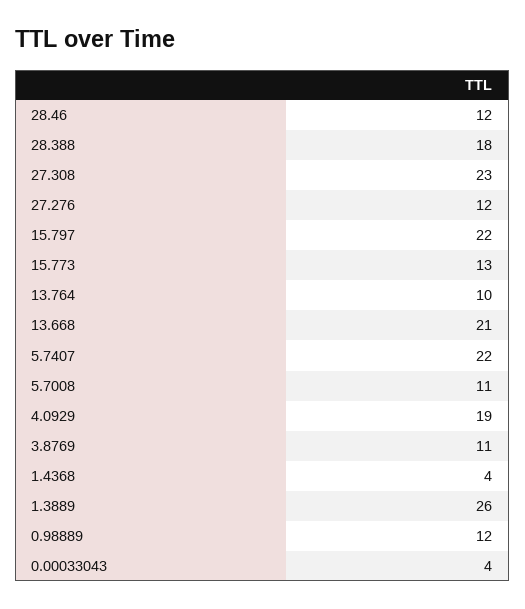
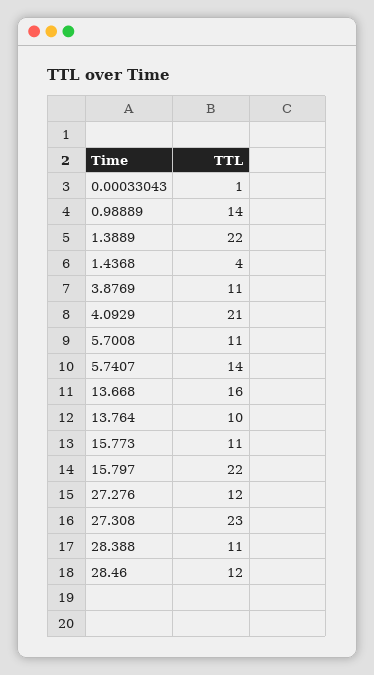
  {
    "28.46": 12,
-   "28.388": 18,
+   "28.388": 11,
    "27.308": 23,
    "27.276": 12,
    "15.797": 22,
-   "15.773": 13,
+   "15.773": 11,
    "13.764": 10,
-   "13.668": 21,
+   "13.668": 16,
-   "5.7407": 22,
+   "5.7407": 14,
    "5.7008": 11,
-   "4.0929": 19,
+   "4.0929": 21,
    "3.8769": 11,
    "1.4368": 4,
-   "1.3889": 26,
+   "1.3889": 22,
-   "0.98889": 12,
+   "0.98889": 14,
-   "0.00033043": 4
+   "0.00033043": 1
  }

